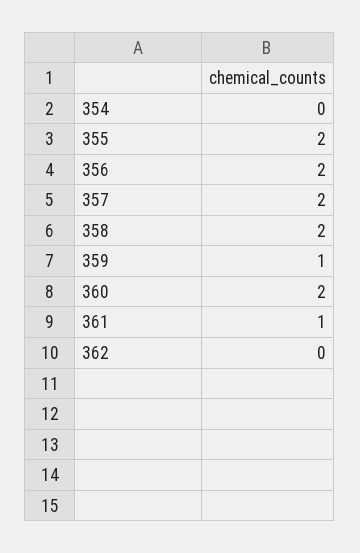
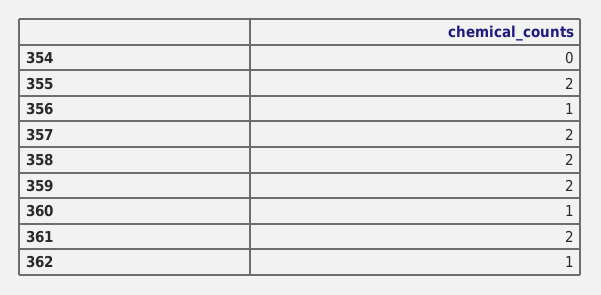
  {
    "354": 0,
    "355": 2,
-   "356": 2,
+   "356": 1,
    "357": 2,
    "358": 2,
-   "359": 1,
+   "359": 2,
-   "360": 2,
+   "360": 1,
-   "361": 1,
+   "361": 2,
-   "362": 0
+   "362": 1
  }

